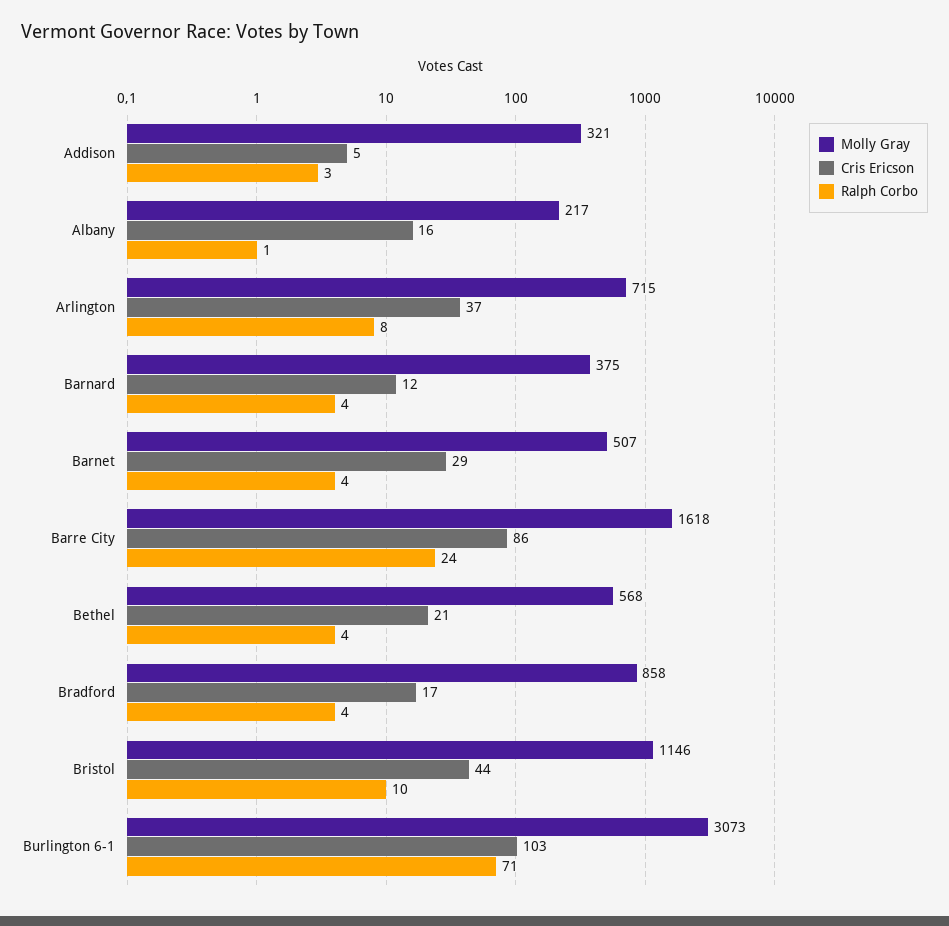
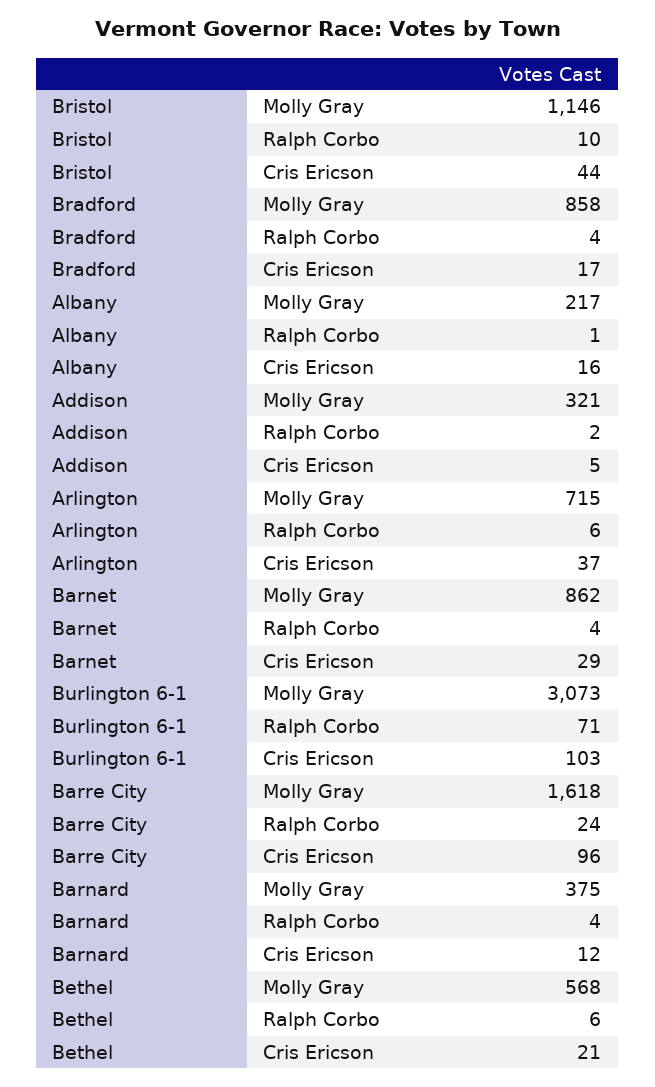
  {
    "Molly Gray": {
      "Addison": 321,
      "Albany": 217,
      "Arlington": 715,
      "Barnard": 375,
-     "Barnet": 507,
+     "Barnet": 862,
      "Barre City": 1618,
      "Bethel": 568,
      "Bradford": 858,
      "Bristol": 1146,
      "Burlington 6-1": 3073
    },
    "Cris Ericson": {
      "Addison": 5,
      "Albany": 16,
      "Arlington": 37,
      "Barnard": 12,
      "Barnet": 29,
-     "Barre City": 86,
+     "Barre City": 96,
      "Bethel": 21,
      "Bradford": 17,
      "Bristol": 44,
      "Burlington 6-1": 103
    },
    "Ralph Corbo": {
-     "Addison": 3,
+     "Addison": 2,
      "Albany": 1,
-     "Arlington": 8,
+     "Arlington": 6,
      "Barnard": 4,
      "Barnet": 4,
      "Barre City": 24,
-     "Bethel": 4,
+     "Bethel": 6,
      "Bradford": 4,
      "Bristol": 10,
      "Burlington 6-1": 71
    }
  }

